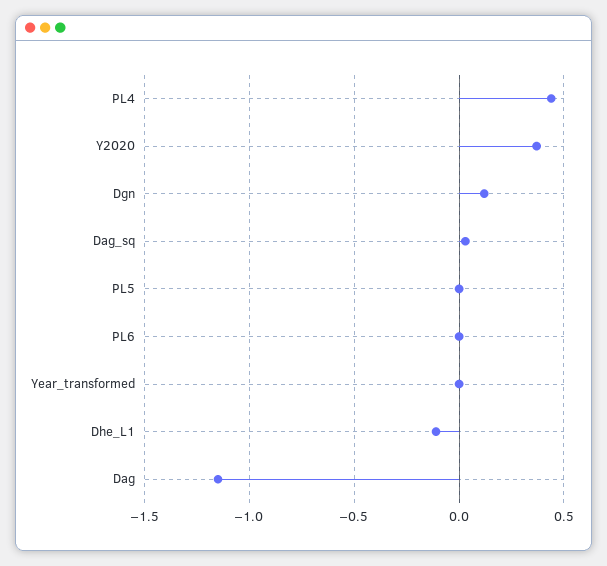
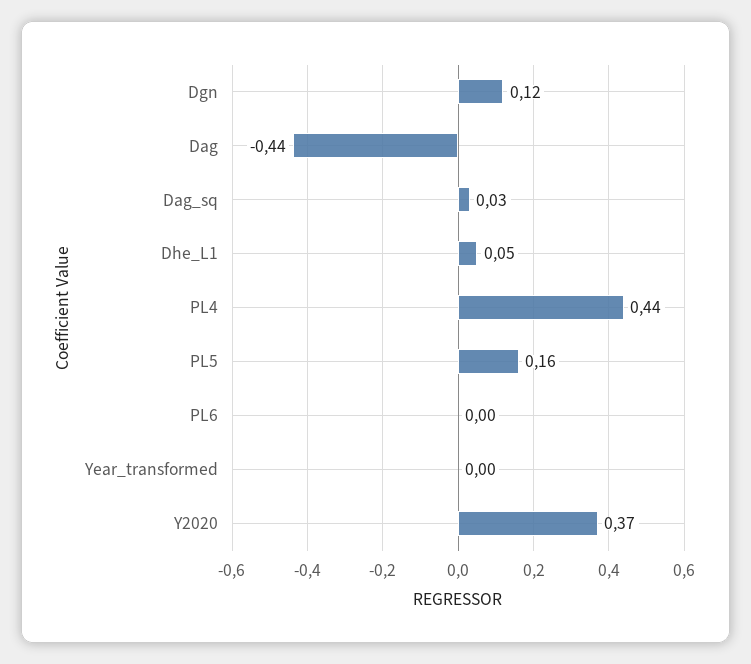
  {
    "PL4": 0.44,
    "Y2020": 0.37,
    "Dgn": 0.12,
    "Dag_sq": 0.03,
-   "PL5": 0,
+   "PL5": 0.16,
    "PL6": 0,
    "Year_transformed": 0,
-   "Dhe_L1": -0.1,
+   "Dhe_L1": 0.05,
-   "Dag": -1.15
+   "Dag": -0.44
  }

